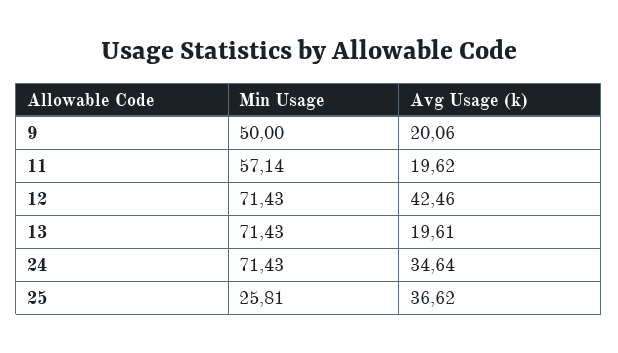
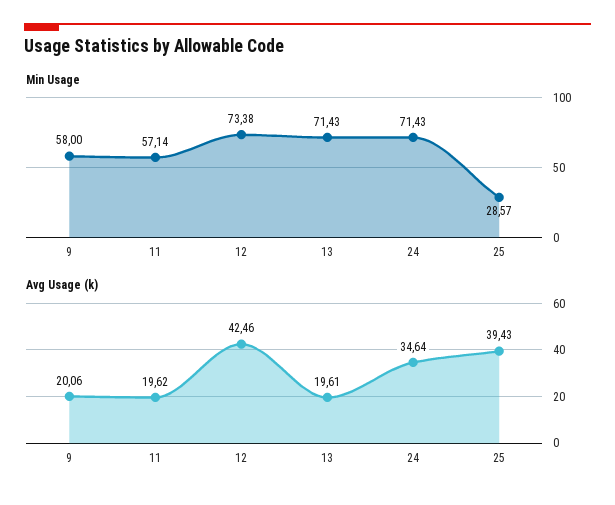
  {
    "Min Usage": {
-     "9": 50,
+     "9": 58,
      "11": 57.14,
-     "12": 71.43,
+     "12": 73.38,
      "13": 71.43,
      "24": 71.43,
-     "25": 25.81
+     "25": 28.57
    },
    "Avg Usage (k)": {
      "9": 20.06,
      "11": 19.62,
      "12": 42.46,
      "13": 19.61,
      "24": 34.64,
-     "25": 36.62
+     "25": 39.43
    }
  }

